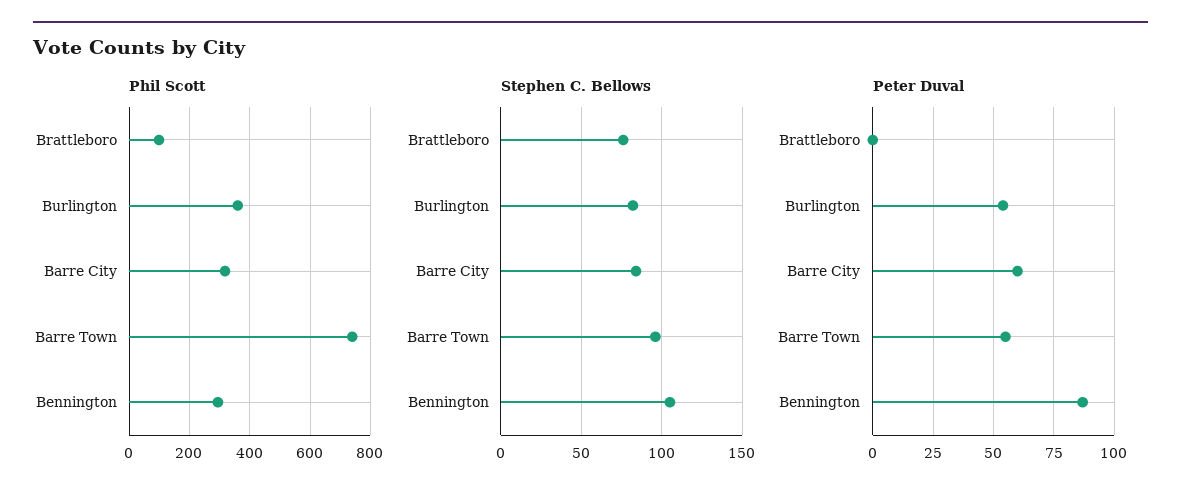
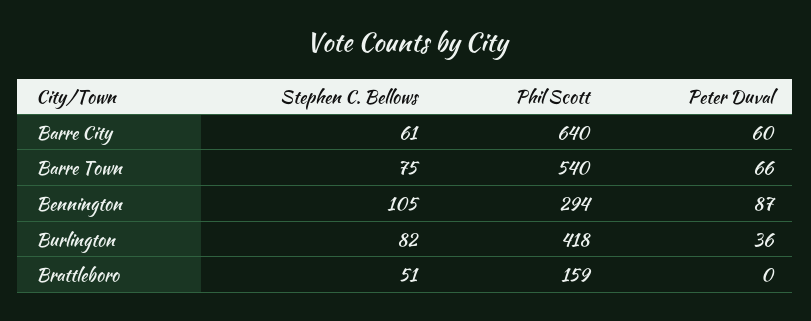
  {
    "Phil Scott": {
-     "Brattleboro": 100,
+     "Brattleboro": 159,
-     "Burlington": 360,
+     "Burlington": 418,
-     "Barre City": 320,
+     "Barre City": 640,
-     "Barre Town": 740,
+     "Barre Town": 540,
      "Bennington": 294
    },
    "Stephen C. Bellows": {
-     "Brattleboro": 75,
+     "Brattleboro": 51,
      "Burlington": 82,
-     "Barre City": 85,
+     "Barre City": 61,
-     "Barre Town": 95,
+     "Barre Town": 75,
      "Bennington": 105
    },
    "Peter Duval": {
      "Brattleboro": 0,
-     "Burlington": 55,
+     "Burlington": 36,
      "Barre City": 60,
-     "Barre Town": 55,
+     "Barre Town": 66,
      "Bennington": 87
    }
  }

